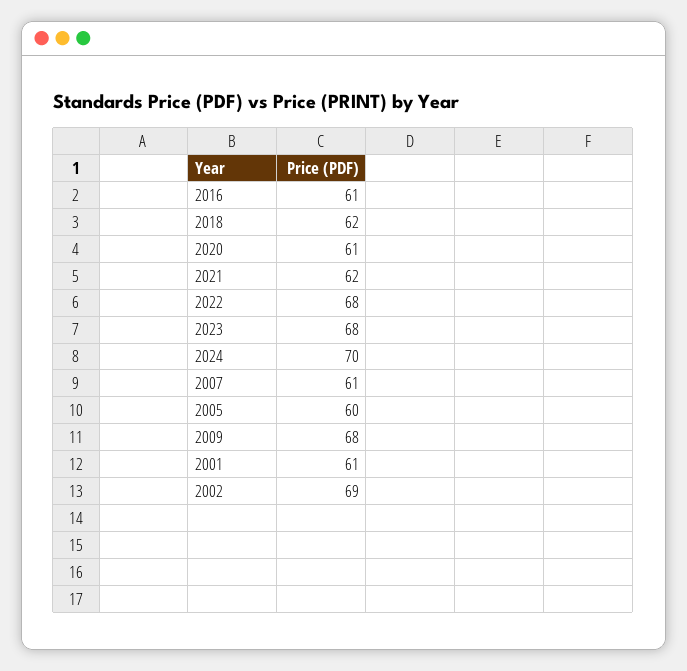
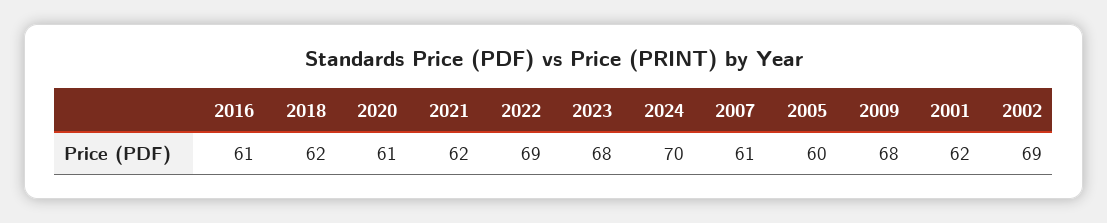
  {
    "2016": 61,
    "2018": 62,
    "2020": 61,
    "2021": 62,
-   "2022": 68,
+   "2022": 69,
    "2023": 68,
    "2024": 70,
    "2007": 61,
    "2005": 60,
    "2009": 68,
-   "2001": 61,
+   "2001": 62,
    "2002": 69
  }

